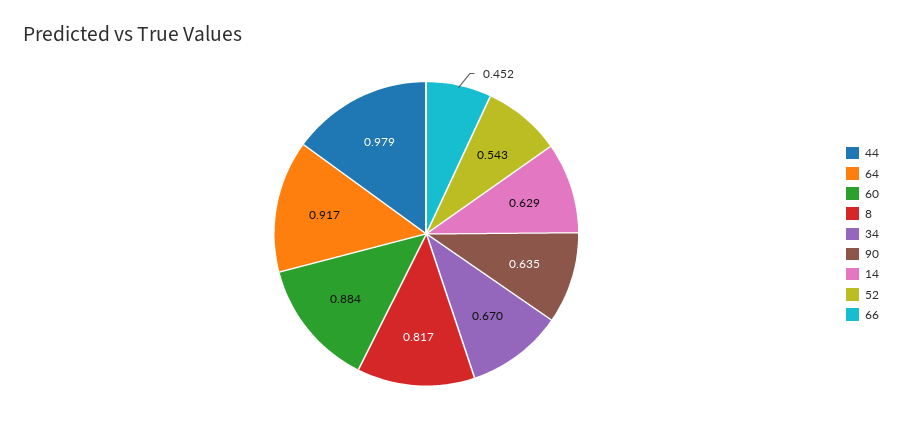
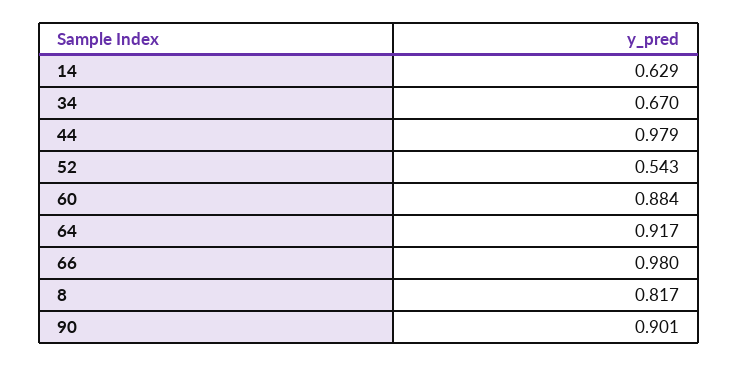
  {
    "44": 0.979,
    "64": 0.917,
    "60": 0.884,
    "8": 0.817,
    "34": 0.67,
-   "90": 0.635,
+   "90": 0.901,
    "14": 0.629,
    "52": 0.543,
-   "66": 0.452
+   "66": 0.98
  }

